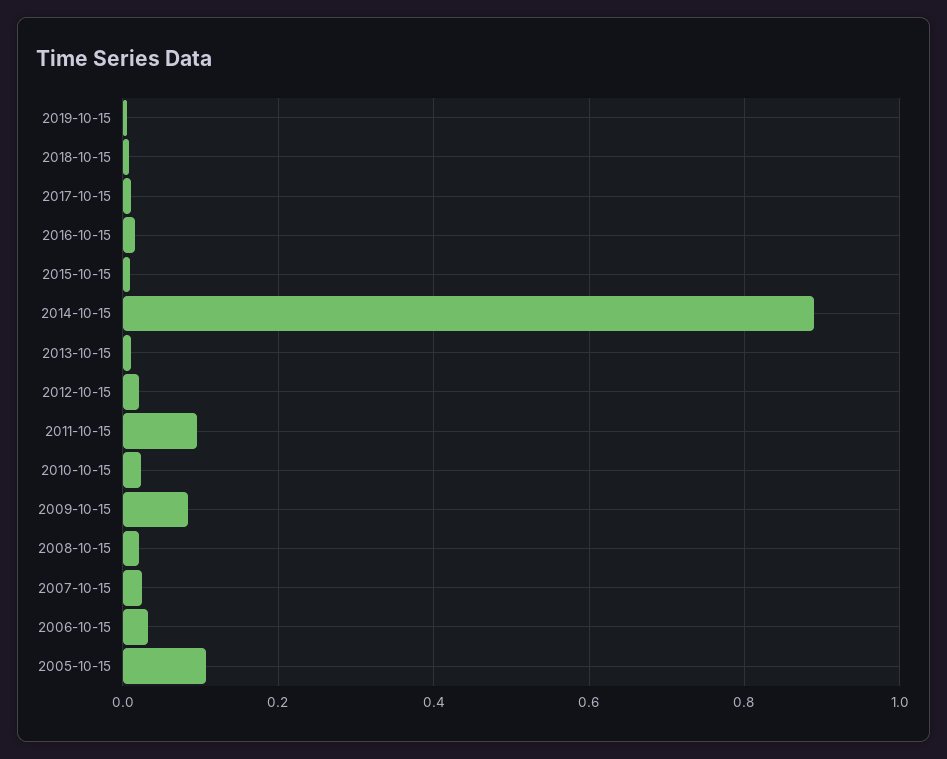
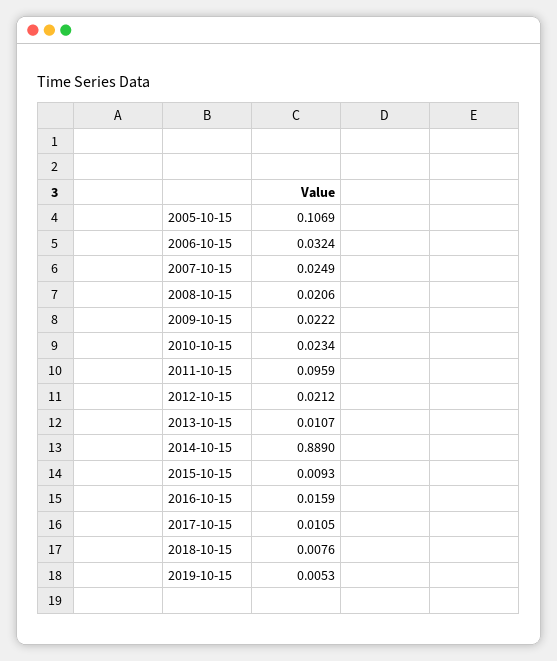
  {
    "2019-10-15": 0.0053,
    "2018-10-15": 0.0076,
    "2017-10-15": 0.0105,
    "2016-10-15": 0.0159,
    "2015-10-15": 0.0093,
    "2014-10-15": 0.889,
    "2013-10-15": 0.0107,
    "2012-10-15": 0.0212,
    "2011-10-15": 0.0959,
    "2010-10-15": 0.0234,
-   "2009-10-15": 0.08,
+   "2009-10-15": 0.0222,
    "2008-10-15": 0.0206,
    "2007-10-15": 0.0249,
    "2006-10-15": 0.0324,
    "2005-10-15": 0.1069
  }

